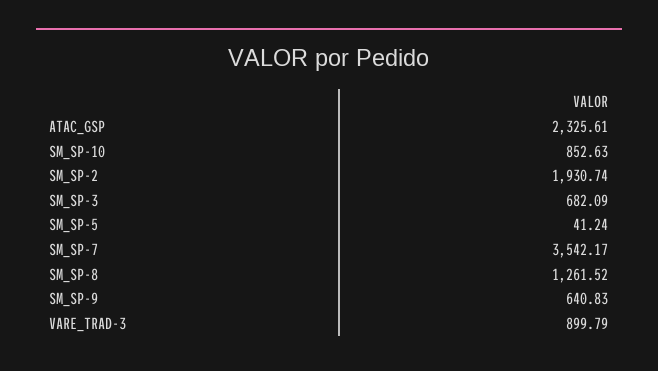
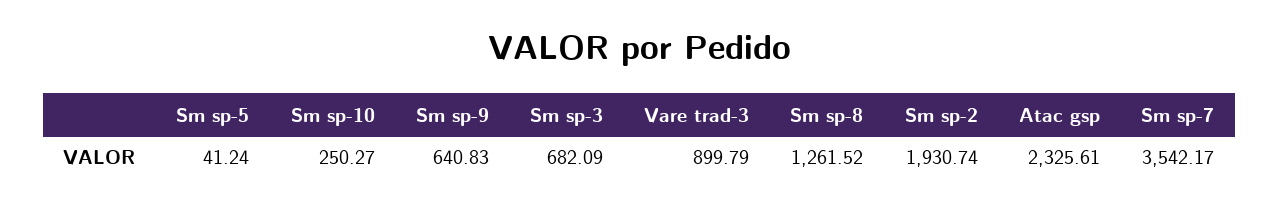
  {
    "ATAC_GSP": 2325.61,
-   "SM_SP-10": 852.63,
+   "SM_SP-10": 250.27,
    "SM_SP-2": 1930.74,
    "SM_SP-3": 682.09,
    "SM_SP-5": 41.24,
    "SM_SP-7": 3542.17,
    "SM_SP-8": 1261.52,
    "SM_SP-9": 640.83,
    "VARE_TRAD-3": 899.79
  }

